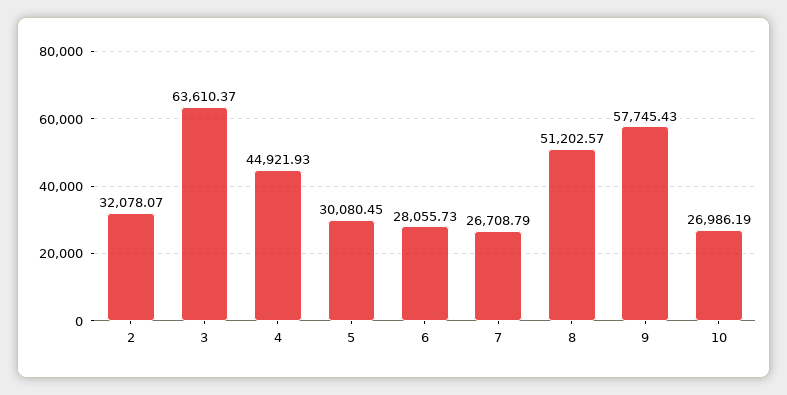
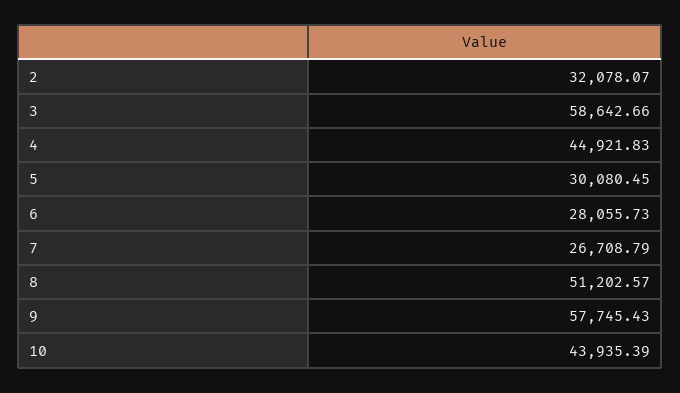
  {
    "2": 32078.07,
-   "3": 63610.37,
+   "3": 58642.66,
-   "4": 44921.93,
+   "4": 44921.83,
    "5": 30080.45,
    "6": 28055.73,
    "7": 26708.79,
    "8": 51202.57,
    "9": 57745.43,
-   "10": 26986.19
+   "10": 43935.39
  }

